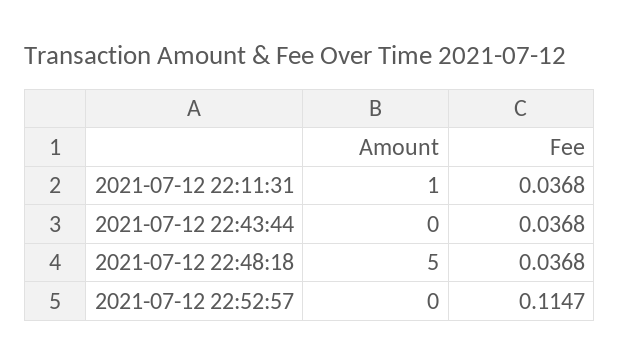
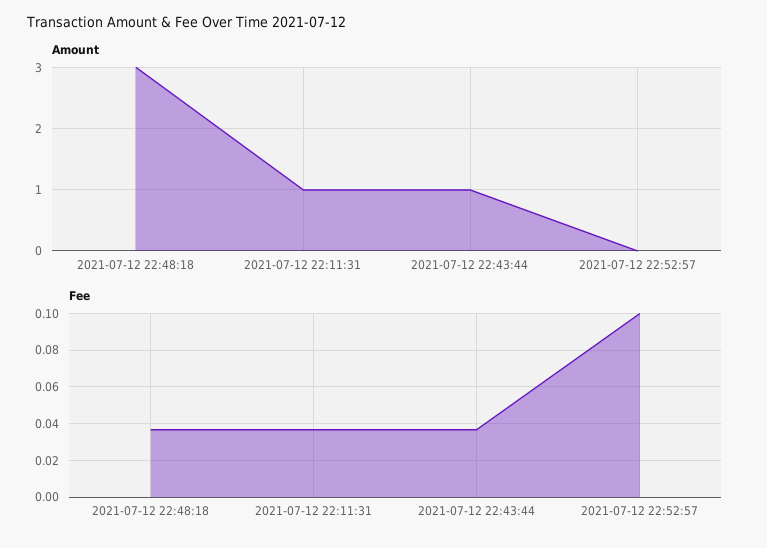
  {
    "Amount": {
      "2021-07-12 22:11:31": 1,
-     "2021-07-12 22:43:44": 0,
+     "2021-07-12 22:43:44": 1,
-     "2021-07-12 22:48:18": 5,
+     "2021-07-12 22:48:18": 3,
      "2021-07-12 22:52:57": 0
    },
    "Fee": {
      "2021-07-12 22:11:31": 0.0368,
      "2021-07-12 22:43:44": 0.0368,
      "2021-07-12 22:48:18": 0.0368,
-     "2021-07-12 22:52:57": 0.1147
+     "2021-07-12 22:52:57": 0.1
    }
  }

